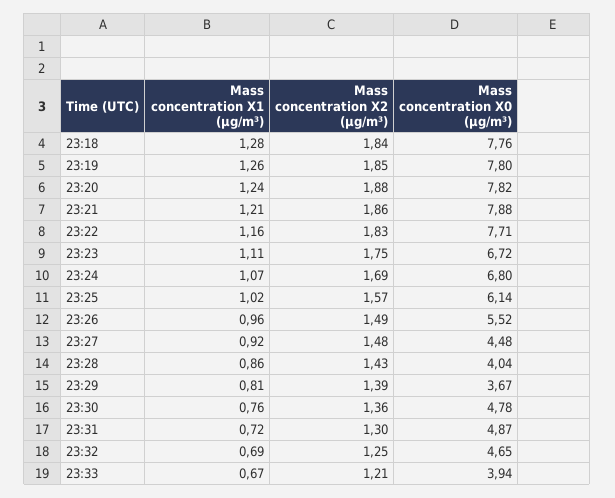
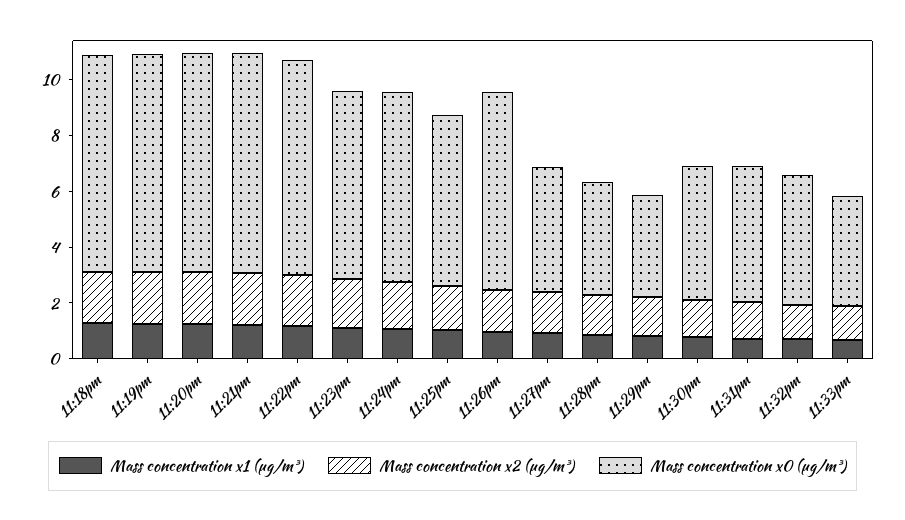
  {
    "Mass concentration X1 (μg/m³)": {
      "23:18": 1.28,
      "23:19": 1.26,
      "23:20": 1.24,
      "23:21": 1.21,
      "23:22": 1.16,
      "23:23": 1.11,
      "23:24": 1.07,
      "23:25": 1.02,
      "23:26": 0.96,
      "23:27": 0.92,
      "23:28": 0.86,
      "23:29": 0.81,
      "23:30": 0.76,
      "23:31": 0.72,
      "23:32": 0.69,
      "23:33": 0.67
    },
    "Mass concentration X2 (μg/m³)": {
      "23:18": 1.84,
      "23:19": 1.85,
      "23:20": 1.88,
      "23:21": 1.86,
      "23:22": 1.83,
      "23:23": 1.75,
      "23:24": 1.69,
      "23:25": 1.57,
      "23:26": 1.49,
      "23:27": 1.48,
      "23:28": 1.43,
      "23:29": 1.39,
      "23:30": 1.36,
      "23:31": 1.3,
      "23:32": 1.25,
      "23:33": 1.21
    },
    "Mass concentration X0 (μg/m³)": {
      "23:18": 7.76,
      "23:19": 7.8,
      "23:20": 7.82,
      "23:21": 7.88,
      "23:22": 7.71,
      "23:23": 6.72,
      "23:24": 6.8,
      "23:25": 6.14,
-     "23:26": 5.52,
+     "23:26": 7,
      "23:27": 4.48,
      "23:28": 4.04,
      "23:29": 3.67,
      "23:30": 4.78,
      "23:31": 4.87,
      "23:32": 4.65,
      "23:33": 3.94
    }
  }

